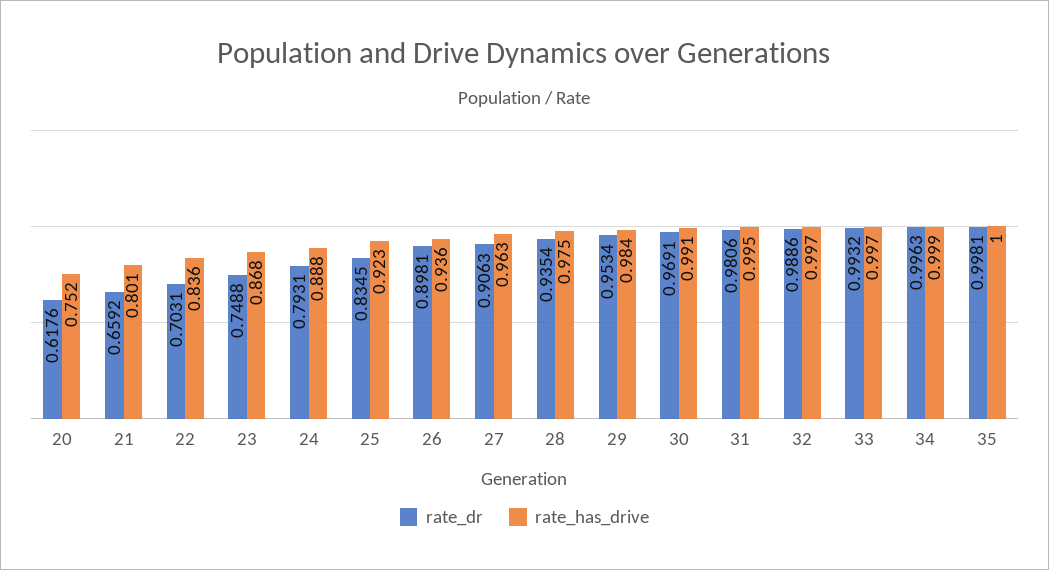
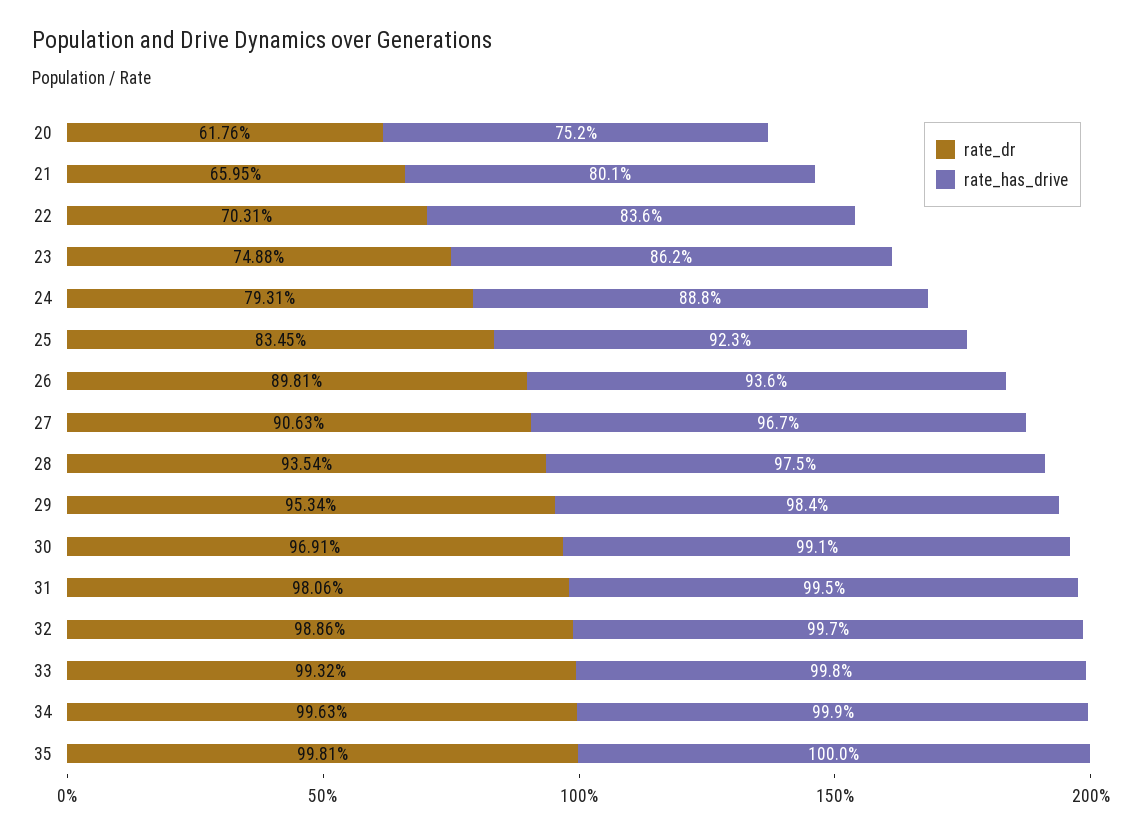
  {
    "rate_dr": {
      "20": 0.6176,
-     "21": 0.6592,
+     "21": 0.6595,
      "22": 0.7031,
      "23": 0.7488,
      "24": 0.7931,
      "25": 0.8345,
      "26": 0.8981,
      "27": 0.9063,
      "28": 0.9354,
      "29": 0.9534,
      "30": 0.9691,
      "31": 0.9806,
      "32": 0.9886,
      "33": 0.9932,
      "34": 0.9963,
      "35": 0.9981
    },
    "rate_has_drive": {
      "20": 0.752,
      "21": 0.801,
      "22": 0.836,
-     "23": 0.868,
+     "23": 0.862,
      "24": 0.888,
      "25": 0.923,
      "26": 0.936,
-     "27": 0.963,
+     "27": 0.967,
      "28": 0.975,
      "29": 0.984,
      "30": 0.991,
      "31": 0.995,
      "32": 0.997,
-     "33": 0.997,
+     "33": 0.998,
      "34": 0.999,
      "35": 1
    }
  }

